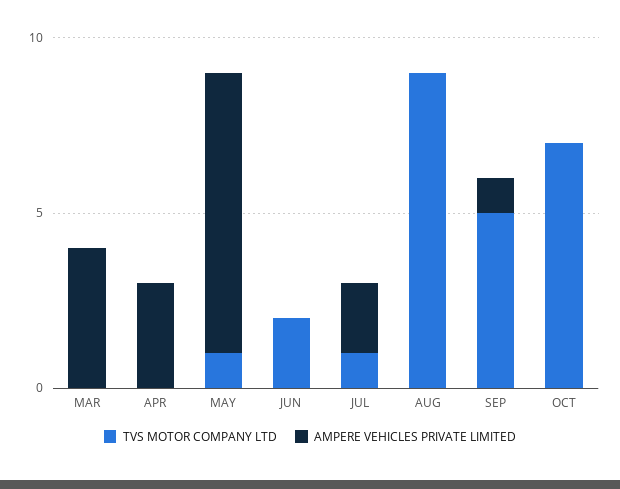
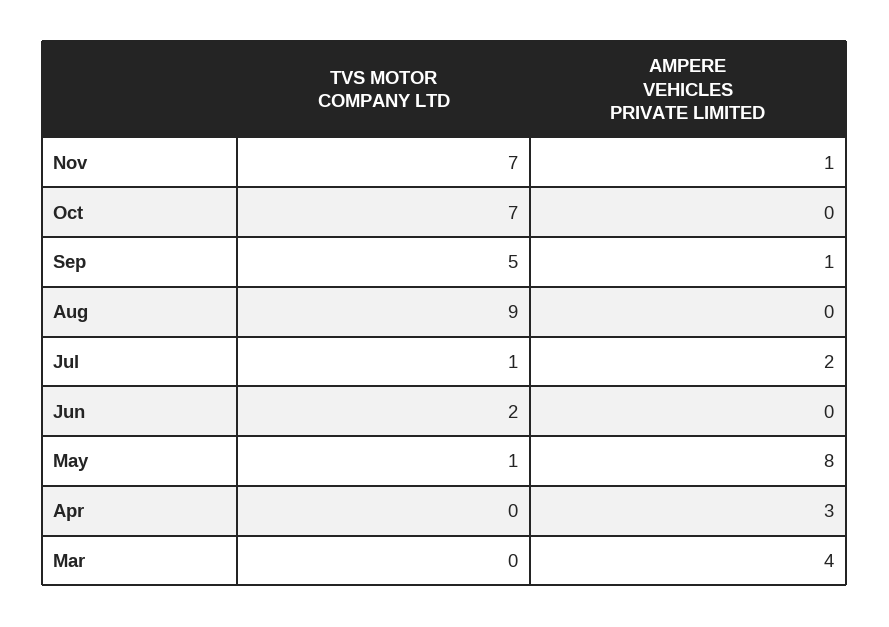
  {
    "TVS MOTOR COMPANY LTD": {
      "MAR": 0,
      "APR": 0,
      "MAY": 1,
      "JUN": 2,
      "JUL": 1,
      "AUG": 9,
      "SEP": 5,
-     "OCT": 7
+     "OCT": 7,
+     "Nov": 7
    },
    "AMPERE VEHICLES PRIVATE LIMITED": {
      "MAR": 4,
      "APR": 3,
      "MAY": 8,
      "JUN": 0,
      "JUL": 2,
      "AUG": 0,
      "SEP": 1,
-     "OCT": 0
+     "OCT": 0,
+     "Nov": 1
    }
  }

